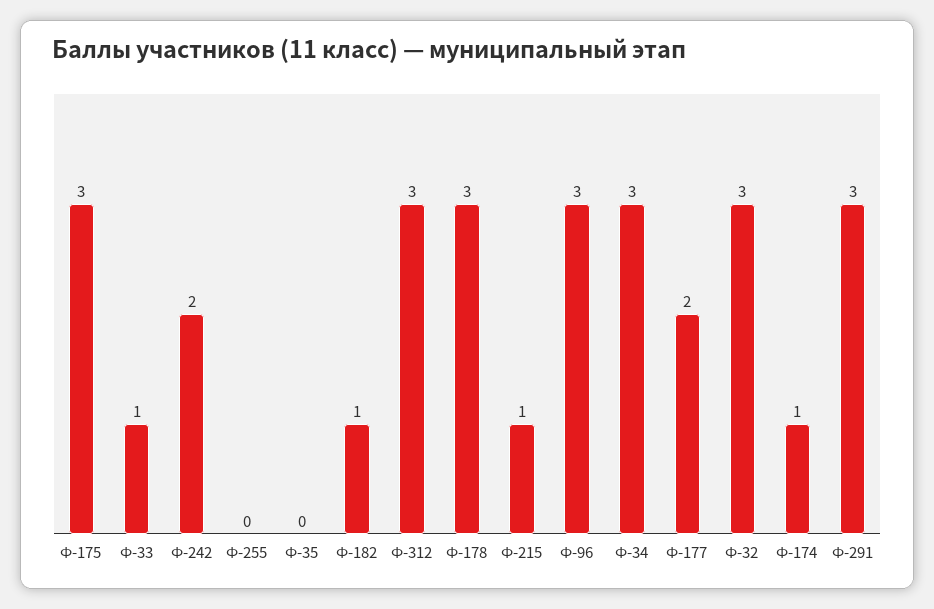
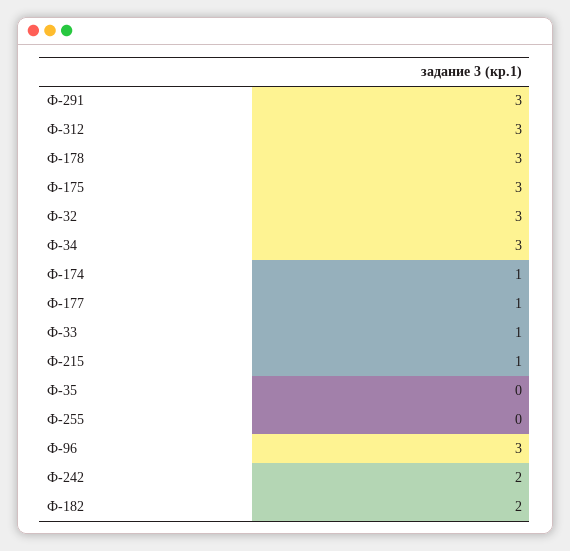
  {
    "Ф-175": 3,
    "Ф-33": 1,
    "Ф-242": 2,
    "Ф-255": 0,
    "Ф-35": 0,
-   "Ф-182": 1,
+   "Ф-182": 2,
    "Ф-312": 3,
    "Ф-178": 3,
    "Ф-215": 1,
    "Ф-96": 3,
    "Ф-34": 3,
-   "Ф-177": 2,
+   "Ф-177": 1,
    "Ф-32": 3,
    "Ф-174": 1,
    "Ф-291": 3
  }

